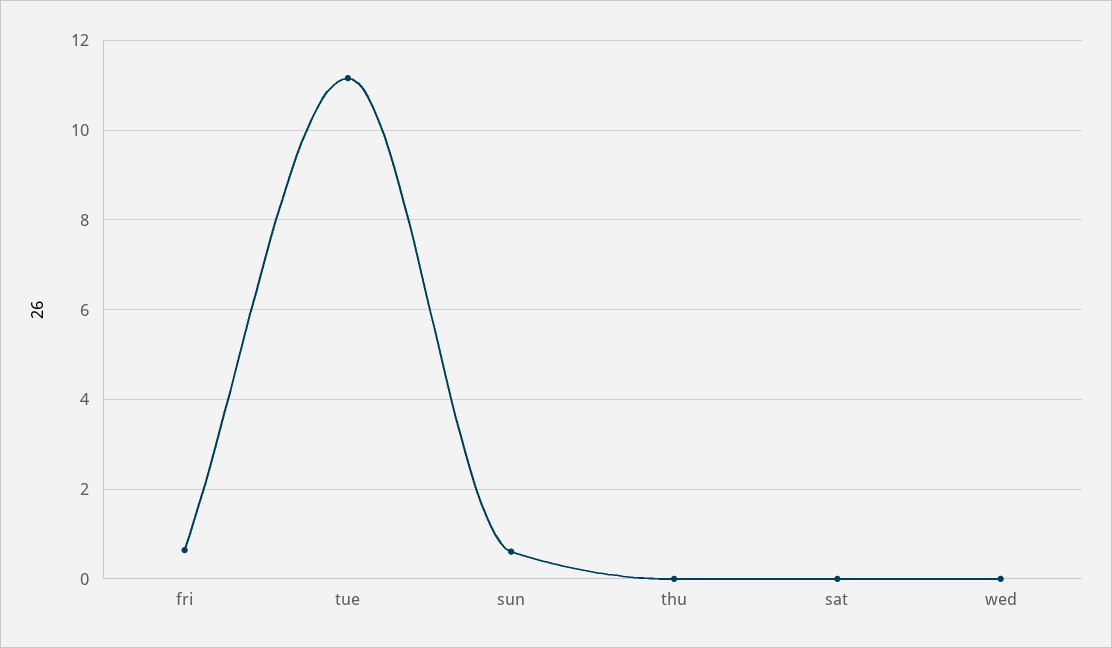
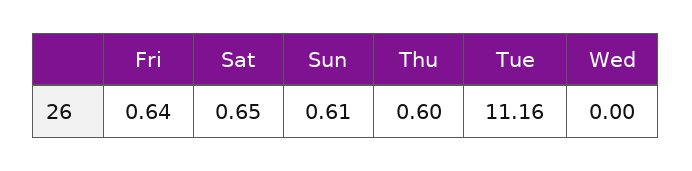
  {
    "fri": 0.64,
    "tue": 11.16,
    "sun": 0.61,
-   "thu": 0,
+   "thu": 0.6,
-   "sat": 0,
+   "sat": 0.65,
    "wed": 0
  }

